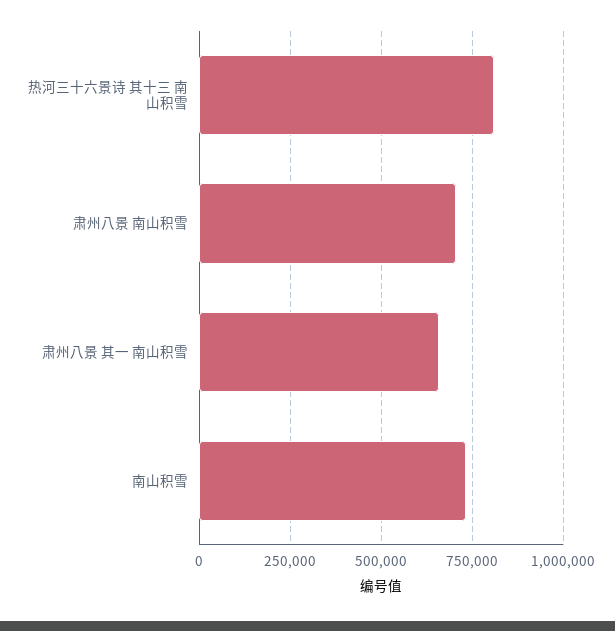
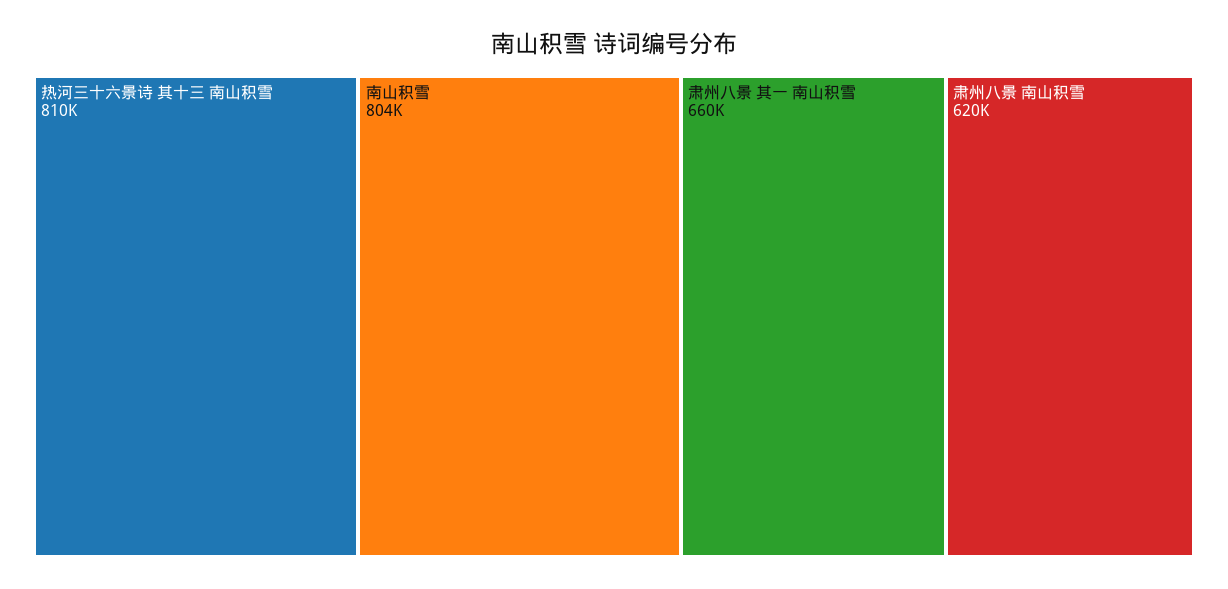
  {
    "热河三十六景诗 其十三 南山积雪": 810000,
-   "肃州八景 南山积雪": 700000,
+   "肃州八景 南山积雪": 620000,
    "肃州八景 其一 南山积雪": 660000,
-   "南山积雪": 725000
+   "南山积雪": 804000
  }

